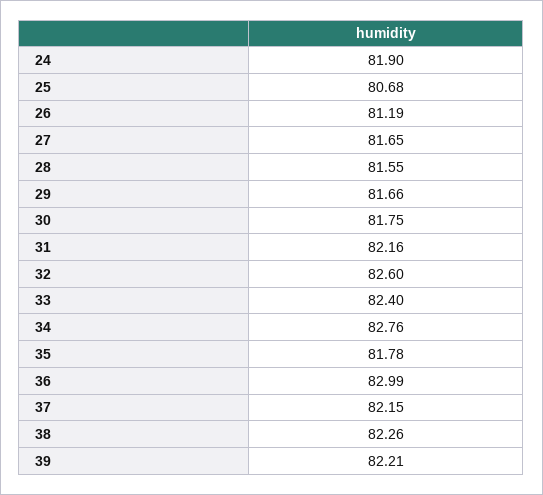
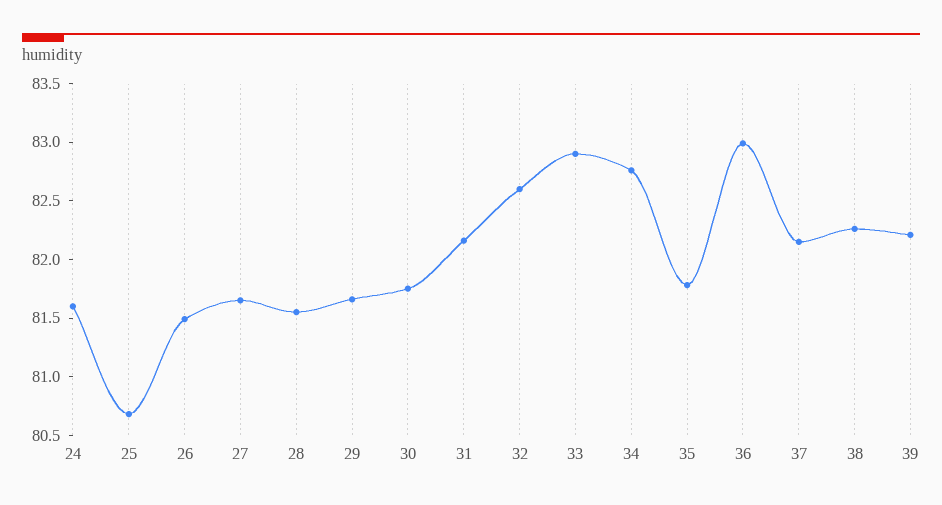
  {
-   "24": 81.9,
+   "24": 81.6,
    "25": 80.68,
-   "26": 81.19,
+   "26": 81.5,
    "27": 81.65,
    "28": 81.55,
    "29": 81.66,
    "30": 81.75,
    "31": 82.16,
    "32": 82.6,
-   "33": 82.4,
+   "33": 82.9,
    "34": 82.76,
    "35": 81.78,
    "36": 82.99,
    "37": 82.15,
    "38": 82.26,
    "39": 82.21
  }

